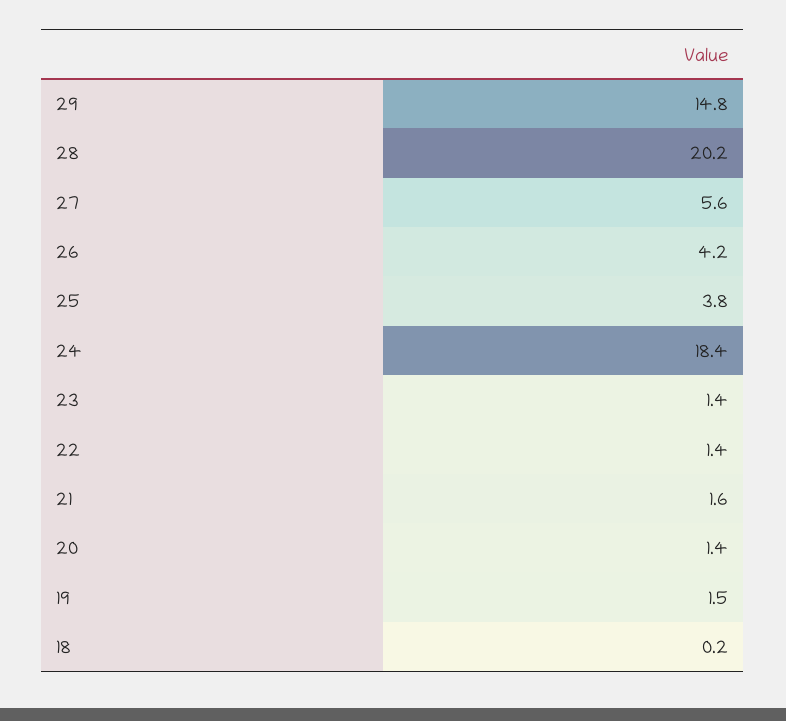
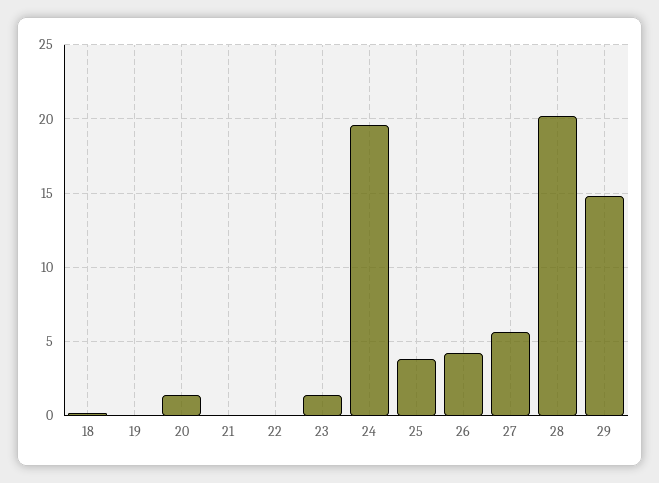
  {
    "29": 14.8,
    "28": 20.2,
    "27": 5.6,
    "26": 4.2,
    "25": 3.8,
-   "24": 18.4,
+   "24": 19.5,
    "23": 1.4,
-   "22": 1.4,
+   "22": 0,
-   "21": 1.6,
+   "21": 0,
    "20": 1.4,
-   "19": 1.5,
+   "19": 0,
    "18": 0.2
  }

